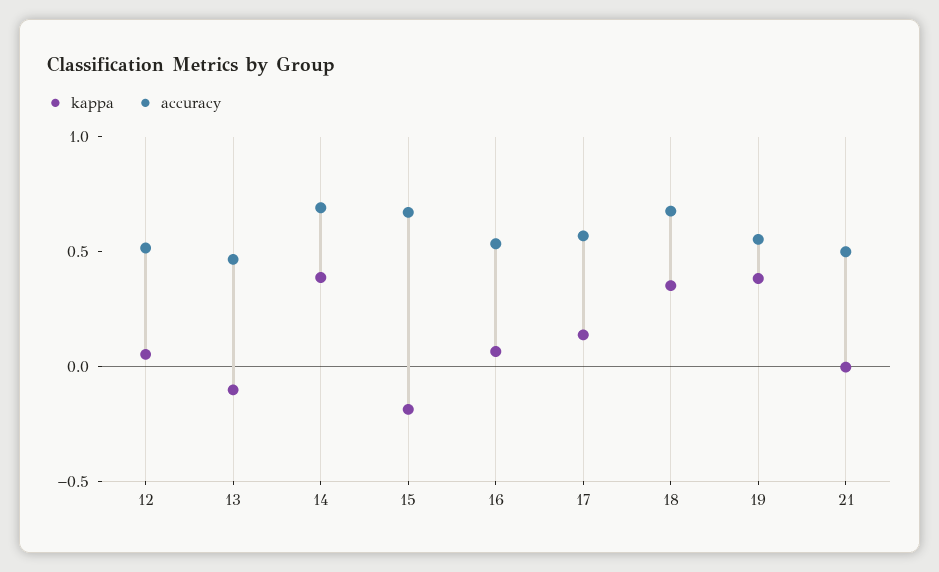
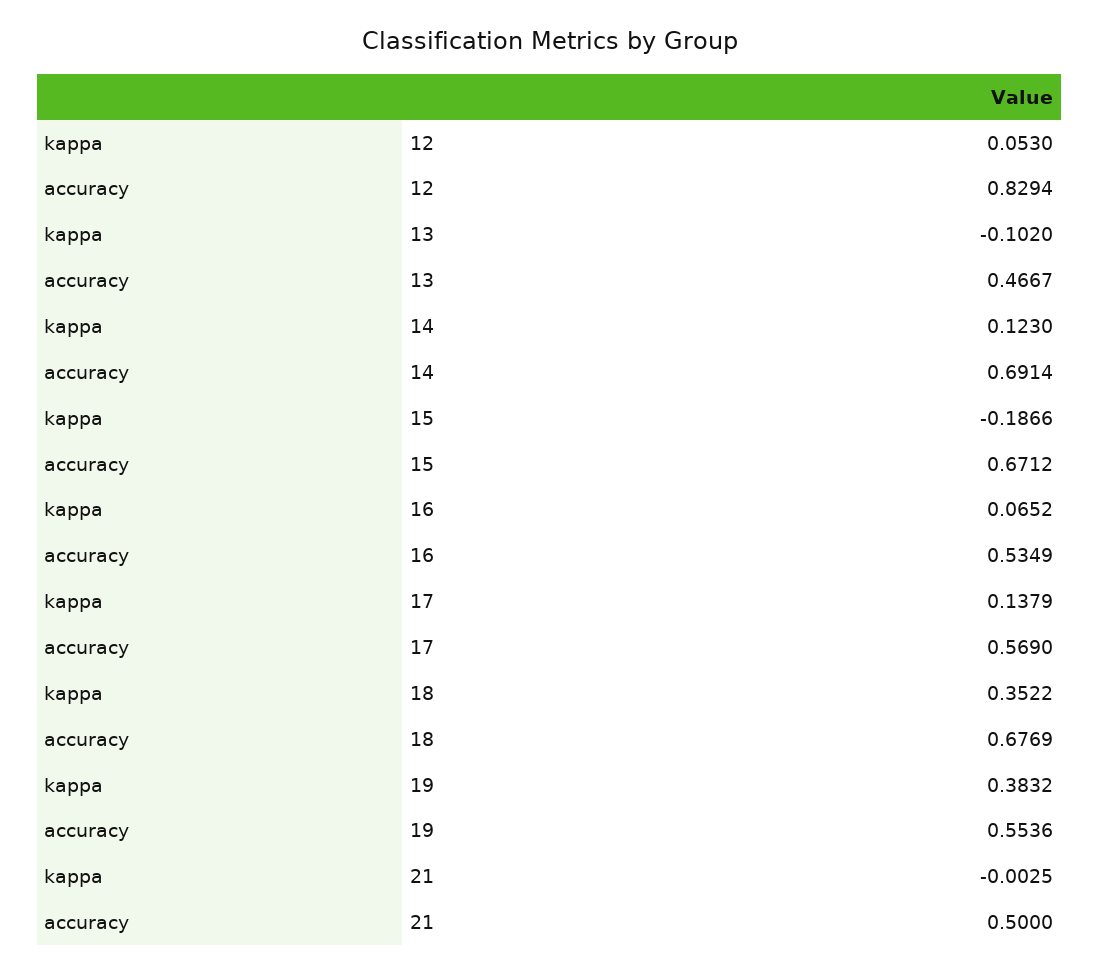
  {
    "kappa": {
      "12": 0.053,
      "13": -0.102,
-     "14": 0.4,
+     "14": 0.123,
      "15": -0.1866,
      "16": 0.0652,
      "17": 0.1379,
      "18": 0.3522,
      "19": 0.3832,
      "21": -0.0025
    },
    "accuracy": {
-     "12": 0.5,
+     "12": 0.8294,
      "13": 0.4667,
      "14": 0.6914,
      "15": 0.6712,
      "16": 0.5349,
      "17": 0.569,
      "18": 0.6769,
      "19": 0.5536,
      "21": 0.5
    }
  }

